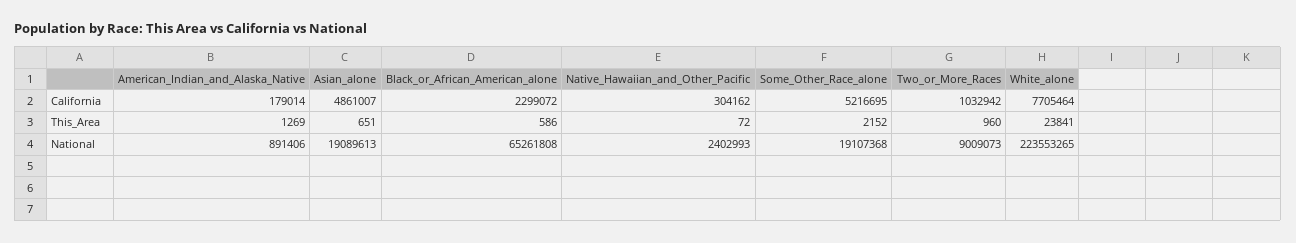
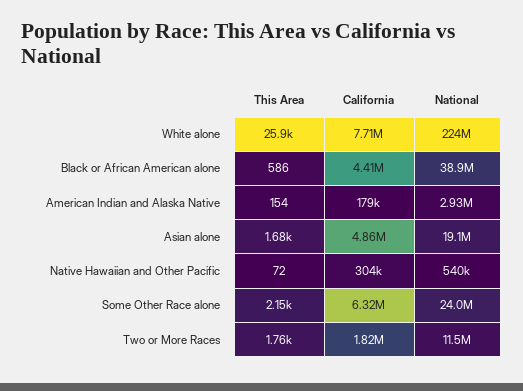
  {
    "American_Indian_and_Alaska_Native": {
      "California": 179014,
-     "This_Area": 1269,
+     "This_Area": 154,
-     "National": 891406
+     "National": 2930000
    },
    "Asian_alone": {
      "California": 4861007,
-     "This_Area": 651,
+     "This_Area": 1680,
      "National": 19089613
    },
    "Black_or_African_American_alone": {
-     "California": 2299072,
+     "California": 4410000,
      "This_Area": 586,
-     "National": 65261808
+     "National": 38900000
    },
    "Native_Hawaiian_and_Other_Pacific": {
      "California": 304162,
      "This_Area": 72,
-     "National": 2402993
+     "National": 540000
    },
    "Some_Other_Race_alone": {
-     "California": 5216695,
+     "California": 6320000,
      "This_Area": 2152,
-     "National": 19107368
+     "National": 24000000
    },
    "Two_or_More_Races": {
-     "California": 1032942,
+     "California": 1820000,
-     "This_Area": 960,
+     "This_Area": 1760,
-     "National": 9009073
+     "National": 11500000
    },
    "White_alone": {
      "California": 7705464,
-     "This_Area": 23841,
+     "This_Area": 25900,
      "National": 223553265
    }
  }

